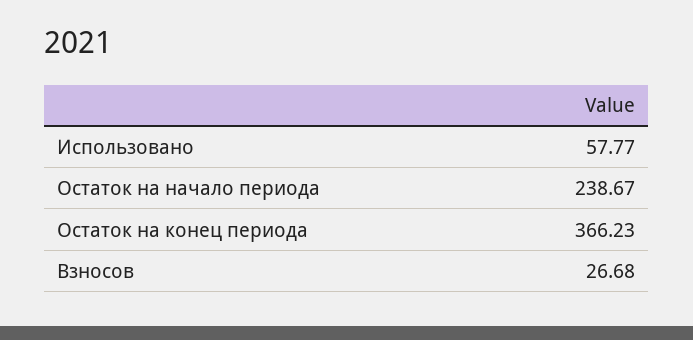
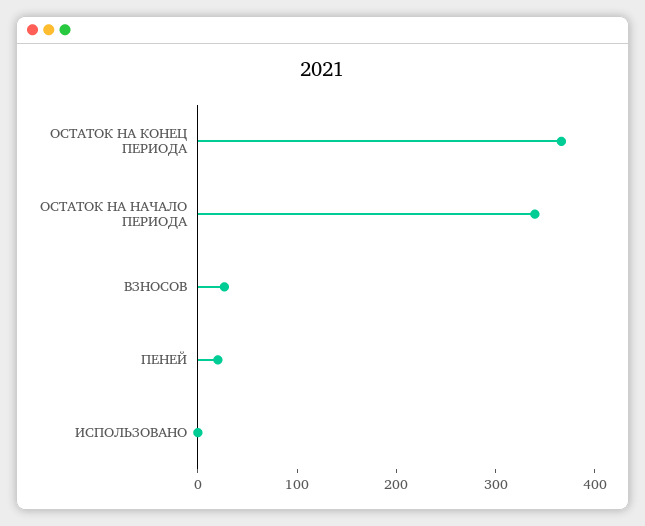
  {
-   "Использовано": 57.77,
+   "Использовано": 0,
-   "Остаток на начало периода": 238.67,
+   "Остаток на начало периода": 340,
    "Остаток на конец периода": 366.23,
-   "Взносов": 26.68
+   "Взносов": 26.68,
+   "ПЕНЕЙ": 20
  }

